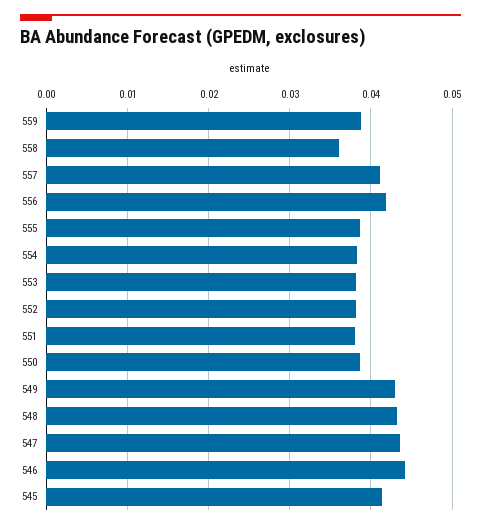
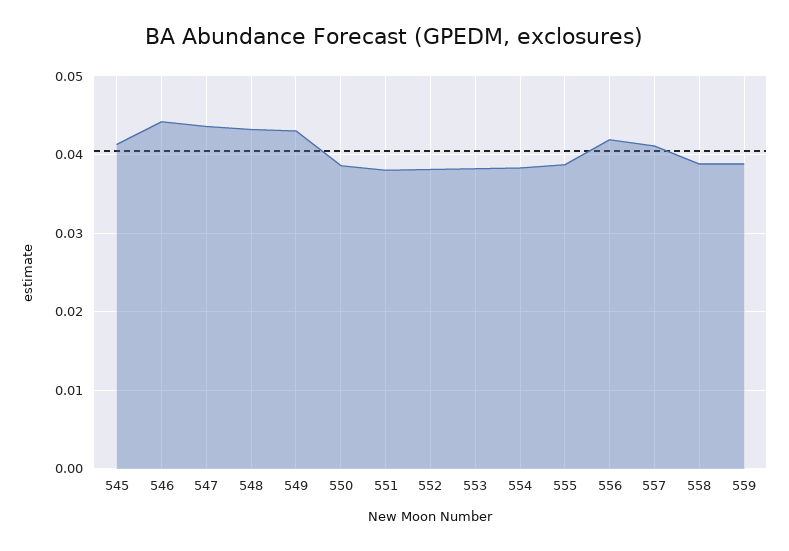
  {
    "559": 0.039,
-   "558": 0.036,
+   "558": 0.039,
    "557": 0.041,
    "556": 0.042,
    "555": 0.039,
    "554": 0.038,
    "553": 0.038,
    "552": 0.038,
    "551": 0.038,
    "550": 0.039,
    "549": 0.043,
    "548": 0.043,
    "547": 0.044,
    "546": 0.044,
    "545": 0.041
  }

